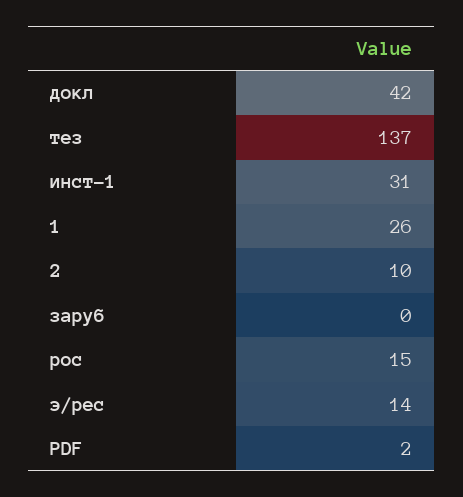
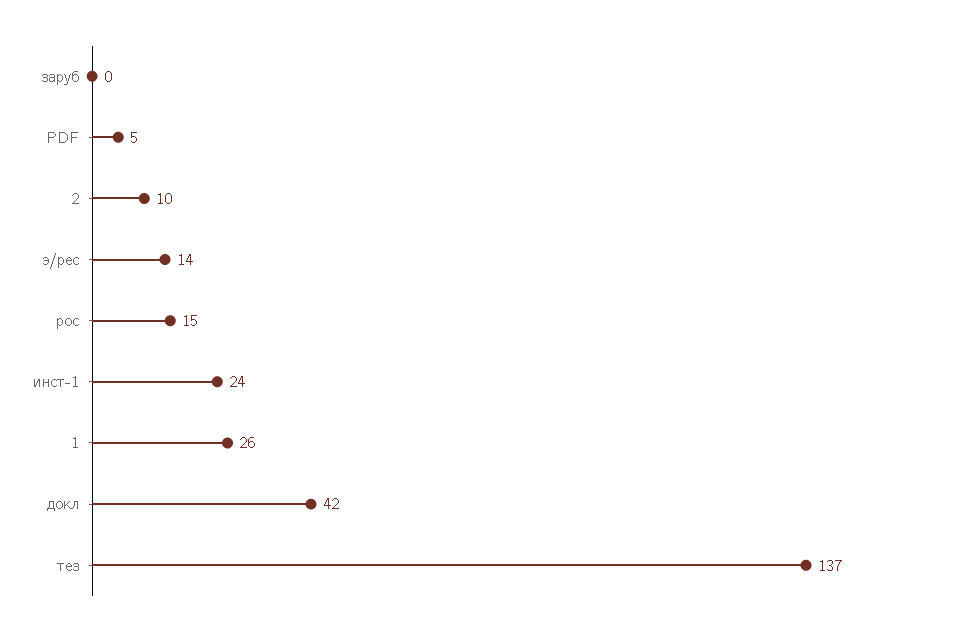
  {
    "докл": 42,
    "тез": 137,
-   "инст-1": 31,
+   "инст-1": 24,
    "1": 26,
    "2": 10,
    "заруб": 0,
    "рос": 15,
    "э/рес": 14,
-   "PDF": 2
+   "PDF": 5
  }

